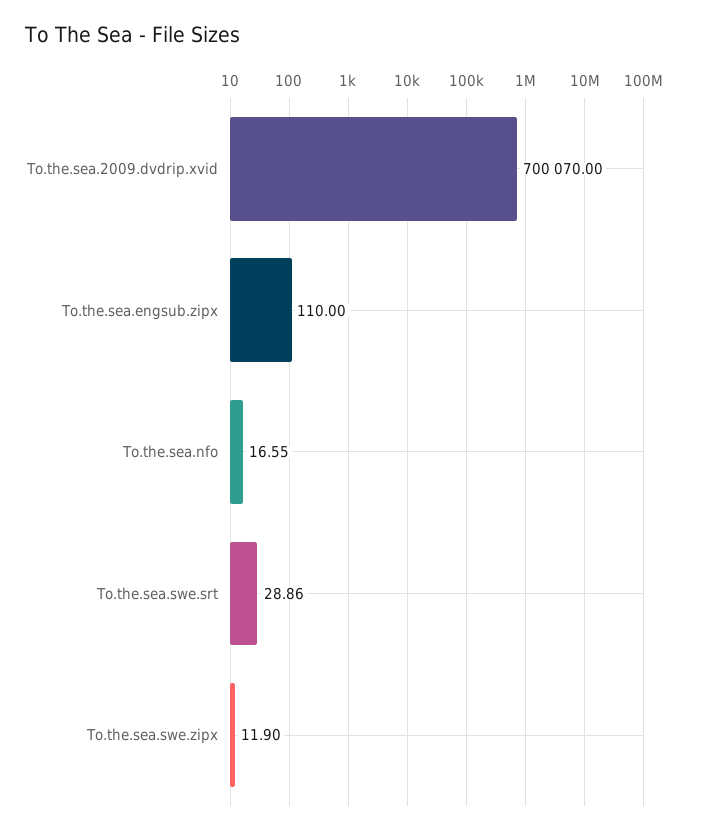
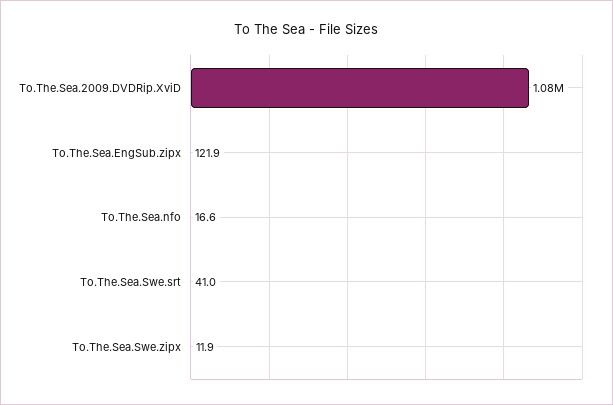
  {
-   "To.the.sea.2009.dvdrip.xvid": 700070,
+   "To.the.sea.2009.dvdrip.xvid": 1080000,
-   "To.the.sea.engsub.zipx": 110,
+   "To.the.sea.engsub.zipx": 121.9,
    "To.the.sea.nfo": 16.55,
-   "To.the.sea.swe.srt": 28.86,
+   "To.the.sea.swe.srt": 41,
    "To.the.sea.swe.zipx": 11.9
  }

